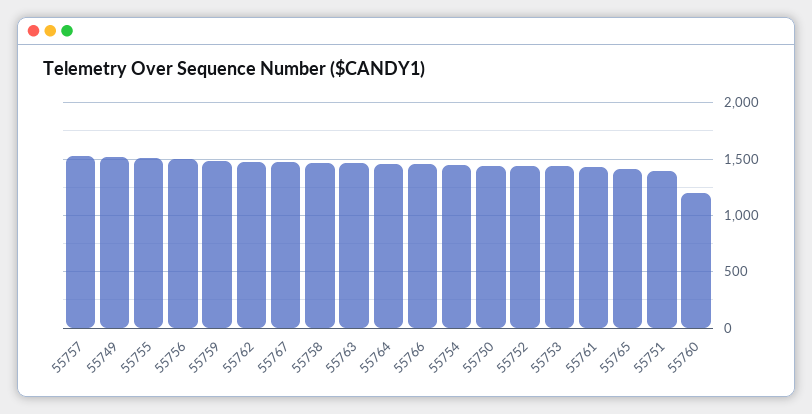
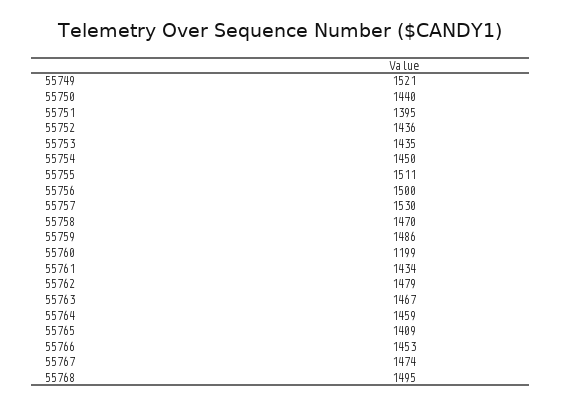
  {
    "55757": 1530,
    "55749": 1521,
    "55755": 1511,
    "55756": 1500,
    "55759": 1486,
    "55762": 1479,
    "55767": 1474,
    "55758": 1470,
    "55763": 1467,
    "55764": 1459,
    "55766": 1453,
    "55754": 1450,
    "55750": 1440,
    "55752": 1436,
    "55753": 1435,
    "55761": 1434,
    "55765": 1409,
    "55751": 1395,
-   "55760": 1199
+   "55760": 1199,
+   "55768": 1495
  }

